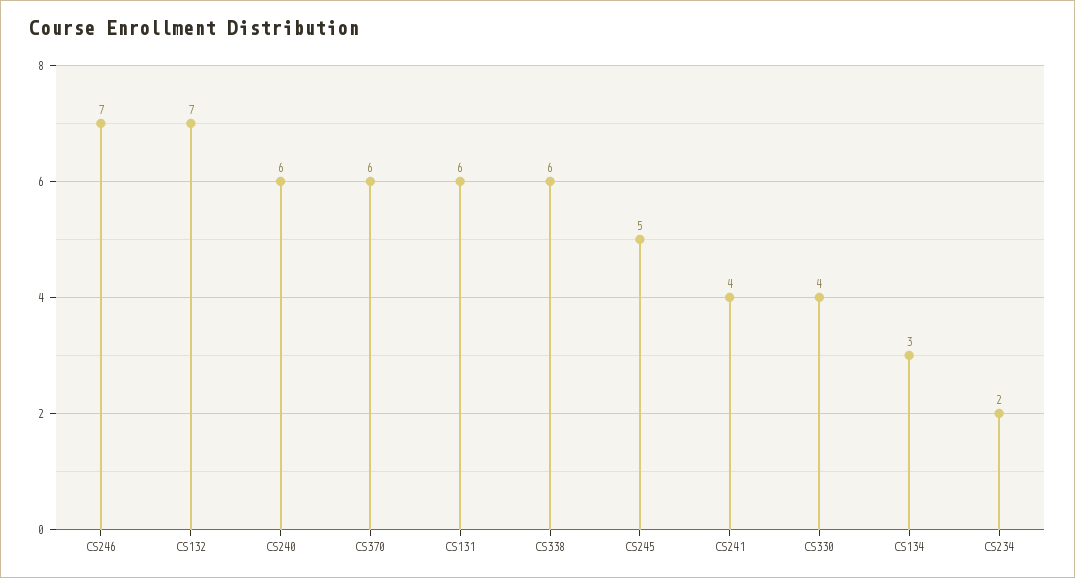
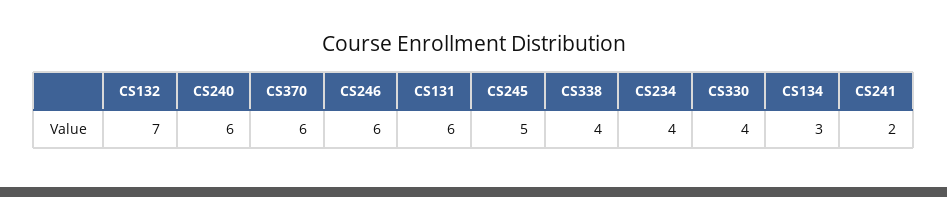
  {
-   "CS246": 7,
+   "CS246": 6,
    "CS132": 7,
    "CS240": 6,
    "CS370": 6,
    "CS131": 6,
-   "CS338": 6,
+   "CS338": 4,
    "CS245": 5,
-   "CS241": 4,
+   "CS241": 2,
    "CS330": 4,
    "CS134": 3,
-   "CS234": 2
+   "CS234": 4
  }

